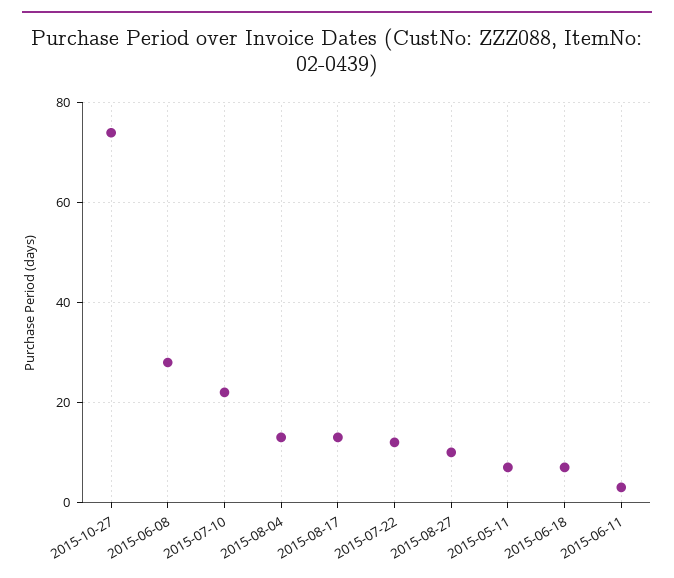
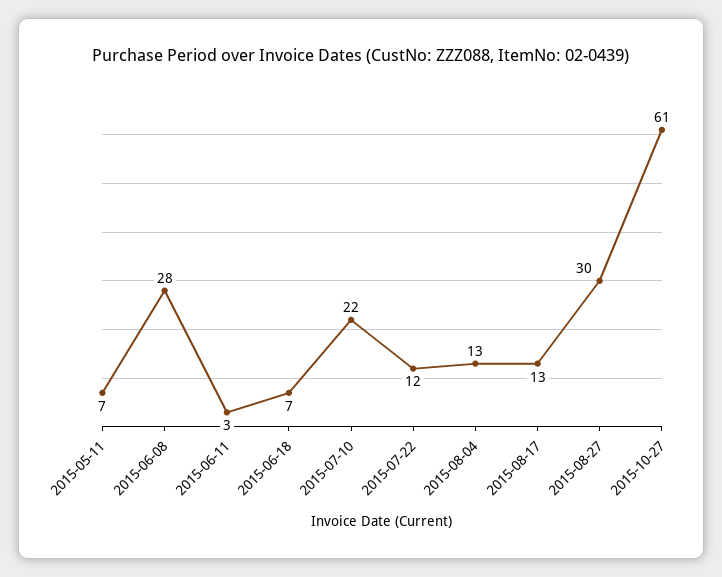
  {
-   "2015-10-27": 75,
+   "2015-10-27": 61,
    "2015-06-08": 28,
    "2015-07-10": 22,
    "2015-08-04": 13,
    "2015-08-17": 13,
    "2015-07-22": 12,
-   "2015-08-27": 10,
+   "2015-08-27": 30,
    "2015-05-11": 7,
    "2015-06-18": 7,
    "2015-06-11": 3
  }

